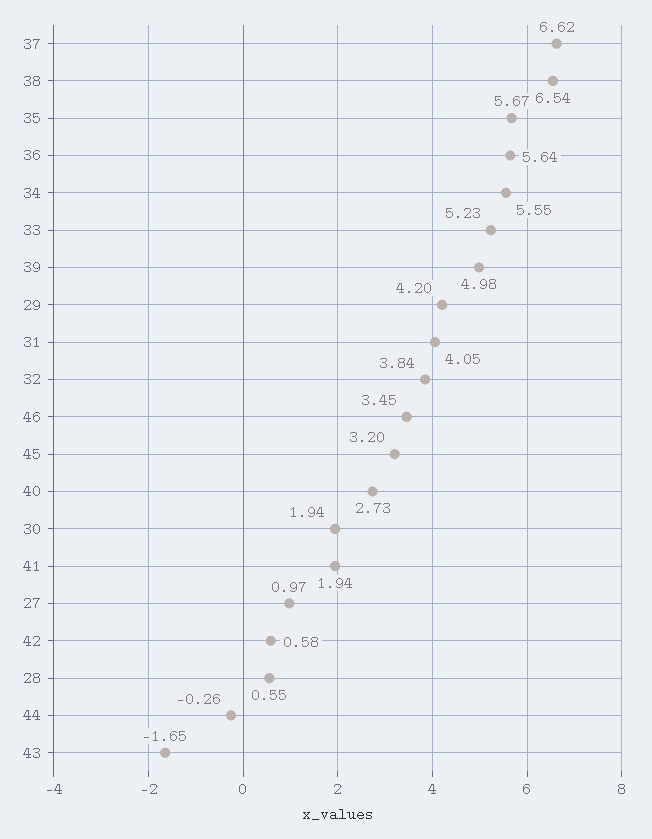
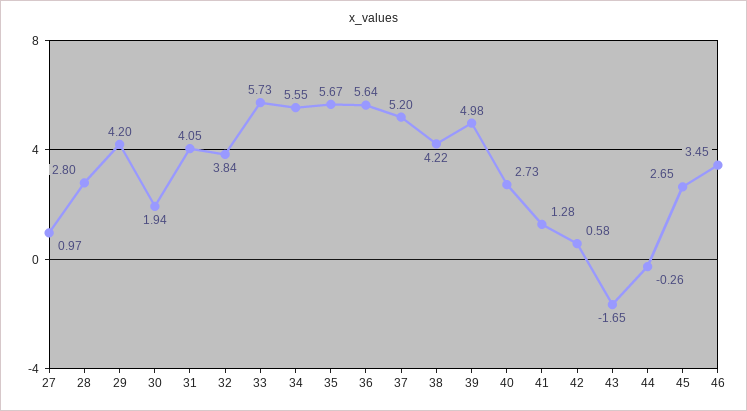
  {
-   "37": 6.62,
+   "37": 5.2,
-   "38": 6.54,
+   "38": 4.22,
    "35": 5.67,
    "36": 5.64,
    "34": 5.55,
-   "33": 5.23,
+   "33": 5.73,
    "39": 4.98,
    "29": 4.2,
    "31": 4.05,
    "32": 3.84,
    "46": 3.45,
-   "45": 3.2,
+   "45": 2.65,
    "40": 2.73,
    "30": 1.94,
-   "41": 1.94,
+   "41": 1.28,
    "27": 0.97,
    "42": 0.58,
-   "28": 0.55,
+   "28": 2.8,
    "44": -0.26,
    "43": -1.65
  }

